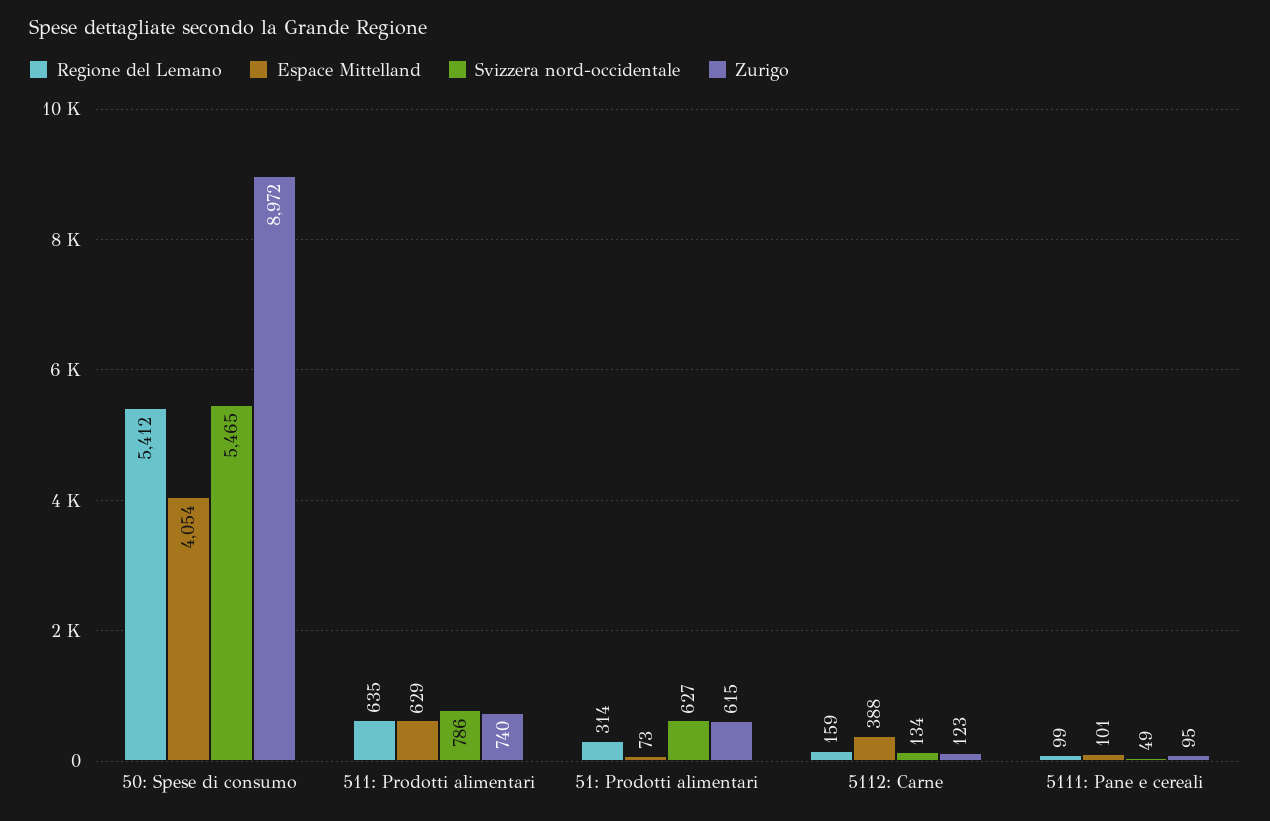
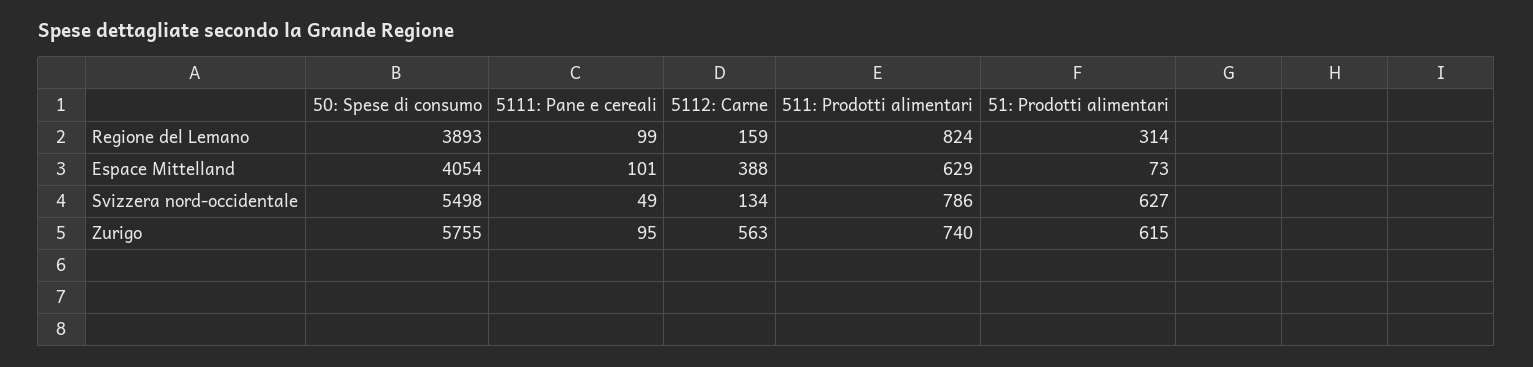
  {
    "Regione del Lemano": {
-     "50: Spese di consumo": 5412,
+     "50: Spese di consumo": 3893,
-     "511: Prodotti alimentari": 635,
+     "511: Prodotti alimentari": 824,
      "51: Prodotti alimentari": 314,
      "5112: Carne": 159,
      "5111: Pane e cereali": 99
    },
    "Espace Mittelland": {
      "50: Spese di consumo": 4054,
      "511: Prodotti alimentari": 629,
      "51: Prodotti alimentari": 73,
      "5112: Carne": 388,
      "5111: Pane e cereali": 101
    },
    "Svizzera nord-occidentale": {
-     "50: Spese di consumo": 5465,
+     "50: Spese di consumo": 5498,
      "511: Prodotti alimentari": 786,
      "51: Prodotti alimentari": 627,
      "5112: Carne": 134,
      "5111: Pane e cereali": 49
    },
    "Zurigo": {
-     "50: Spese di consumo": 8972,
+     "50: Spese di consumo": 5755,
      "511: Prodotti alimentari": 740,
      "51: Prodotti alimentari": 615,
-     "5112: Carne": 123,
+     "5112: Carne": 563,
      "5111: Pane e cereali": 95
    }
  }

